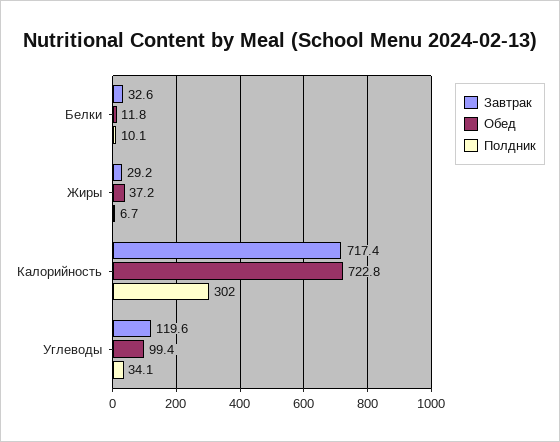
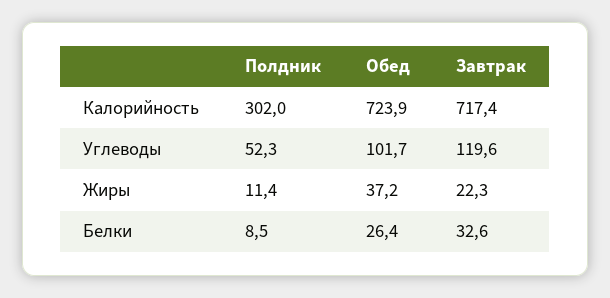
  {
    "Завтрак": {
      "Белки": 32.6,
-     "Жиры": 29.2,
+     "Жиры": 22.3,
      "Калорийность": 717.4,
      "Углеводы": 119.6
    },
    "Обед": {
-     "Белки": 11.8,
+     "Белки": 26.4,
      "Жиры": 37.2,
-     "Калорийность": 722.8,
+     "Калорийность": 723.9,
-     "Углеводы": 99.4
+     "Углеводы": 101.7
    },
    "Полдник": {
-     "Белки": 10.1,
+     "Белки": 8.5,
-     "Жиры": 6.7,
+     "Жиры": 11.4,
      "Калорийность": 302,
-     "Углеводы": 34.1
+     "Углеводы": 52.3
    }
  }

